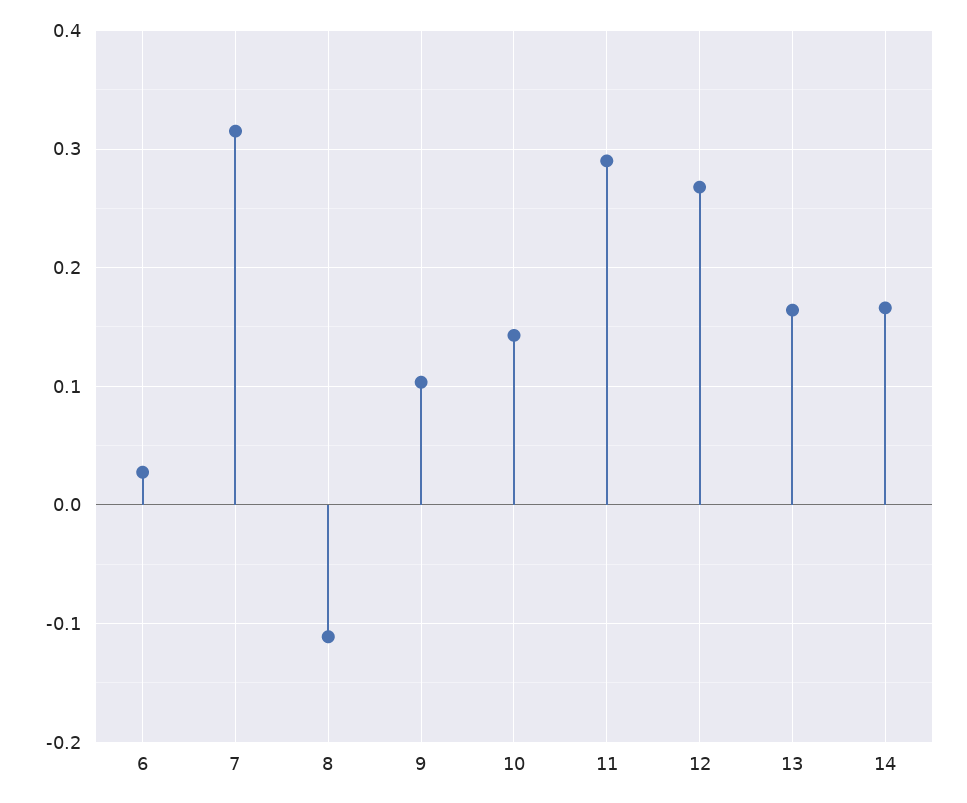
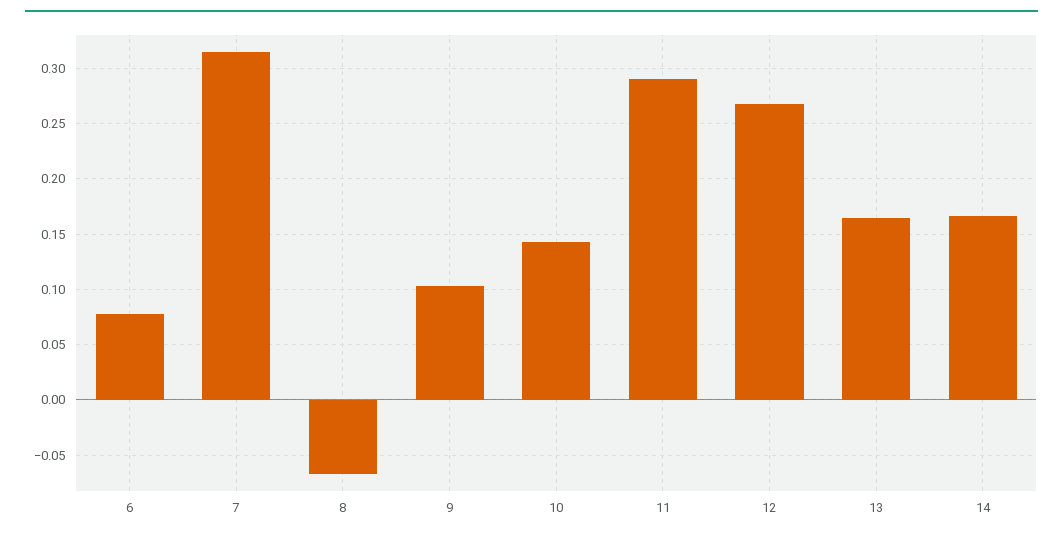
  {
-   "6": 0.03,
+   "6": 0.08,
    "7": 0.32,
-   "8": -0.11,
+   "8": -0.07,
    "9": 0.1,
    "10": 0.14,
    "11": 0.29,
    "12": 0.27,
    "13": 0.16,
    "14": 0.17
  }

